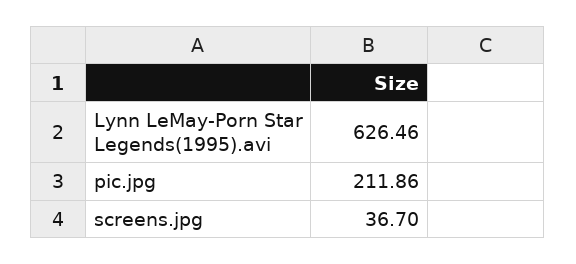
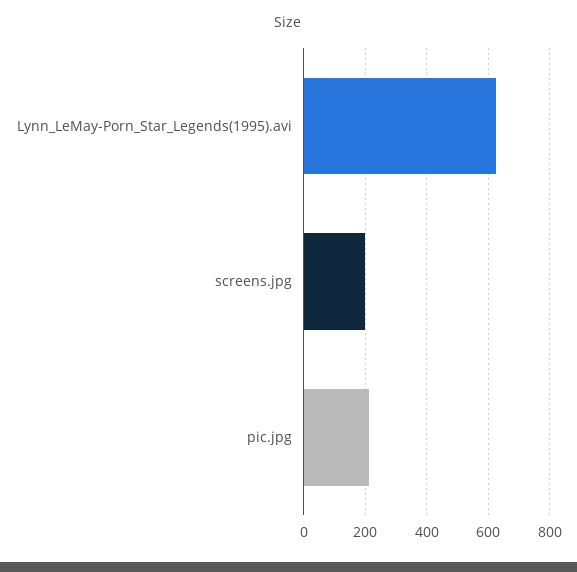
  {
    "Lynn LeMay-Porn Star Legends(1995).avi": 626.46,
    "pic.jpg": 211.86,
-   "screens.jpg": 36.7
+   "screens.jpg": 200
  }

